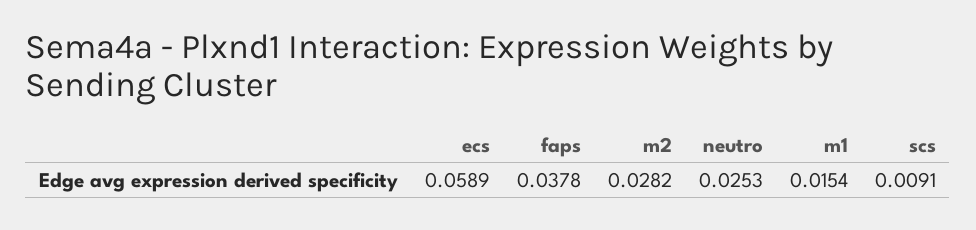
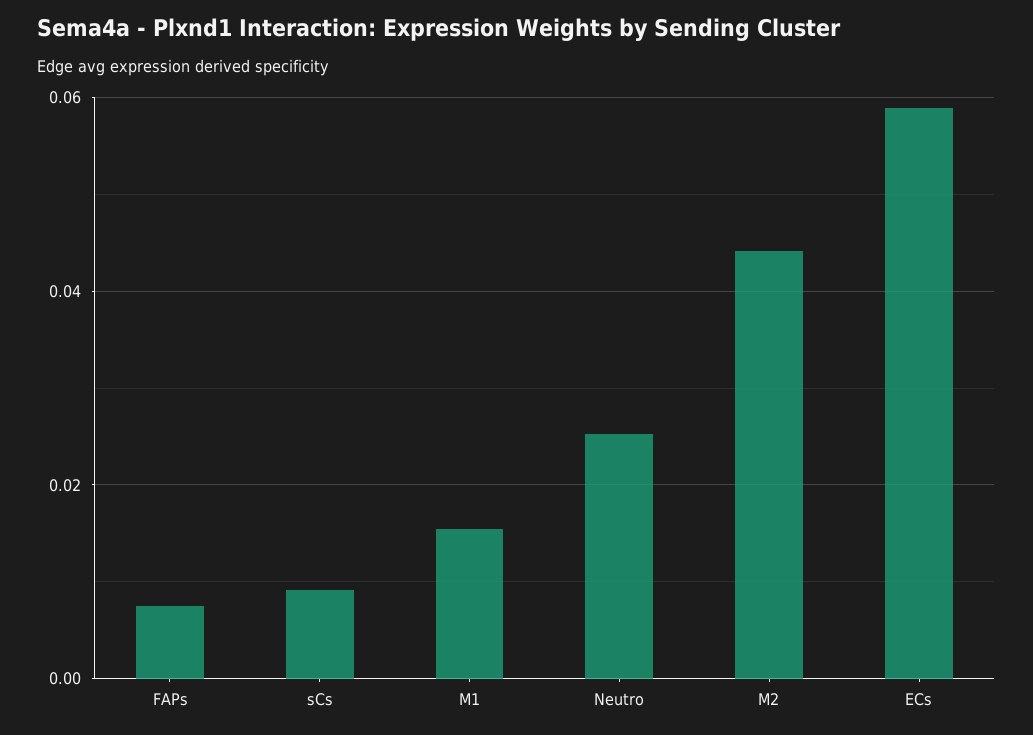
  {
    "ecs": 0.0589,
-   "faps": 0.0378,
+   "faps": 0.008,
-   "m2": 0.0282,
+   "m2": 0.044,
    "neutro": 0.0253,
    "m1": 0.0154,
    "scs": 0.0091
  }

